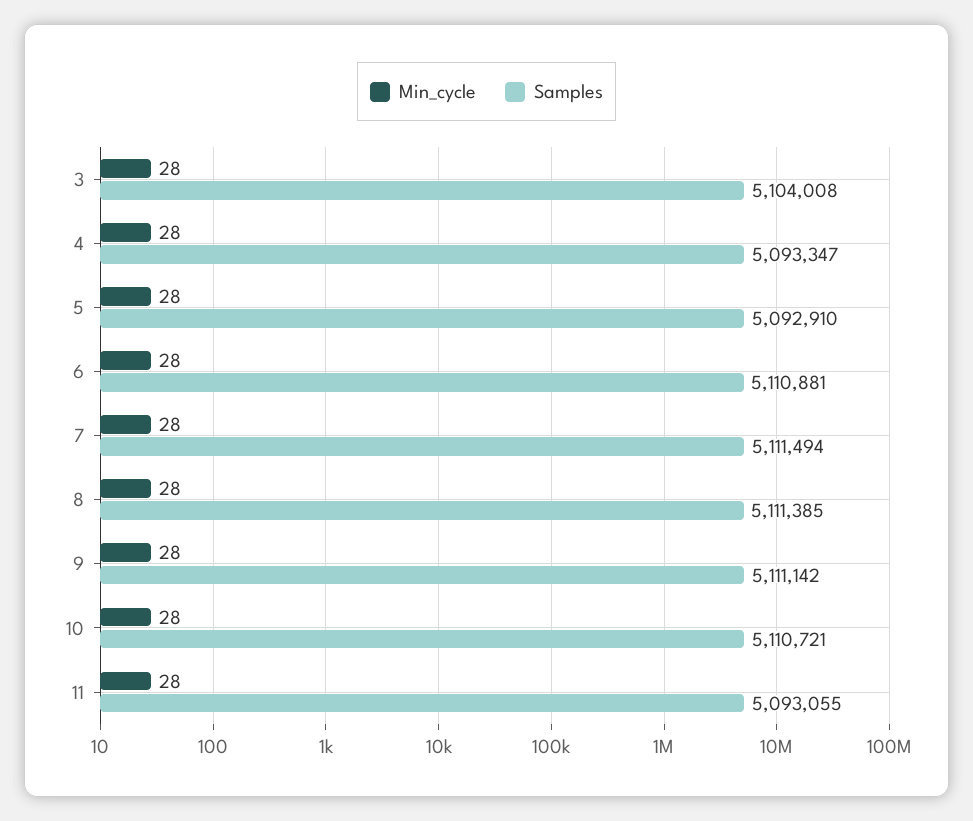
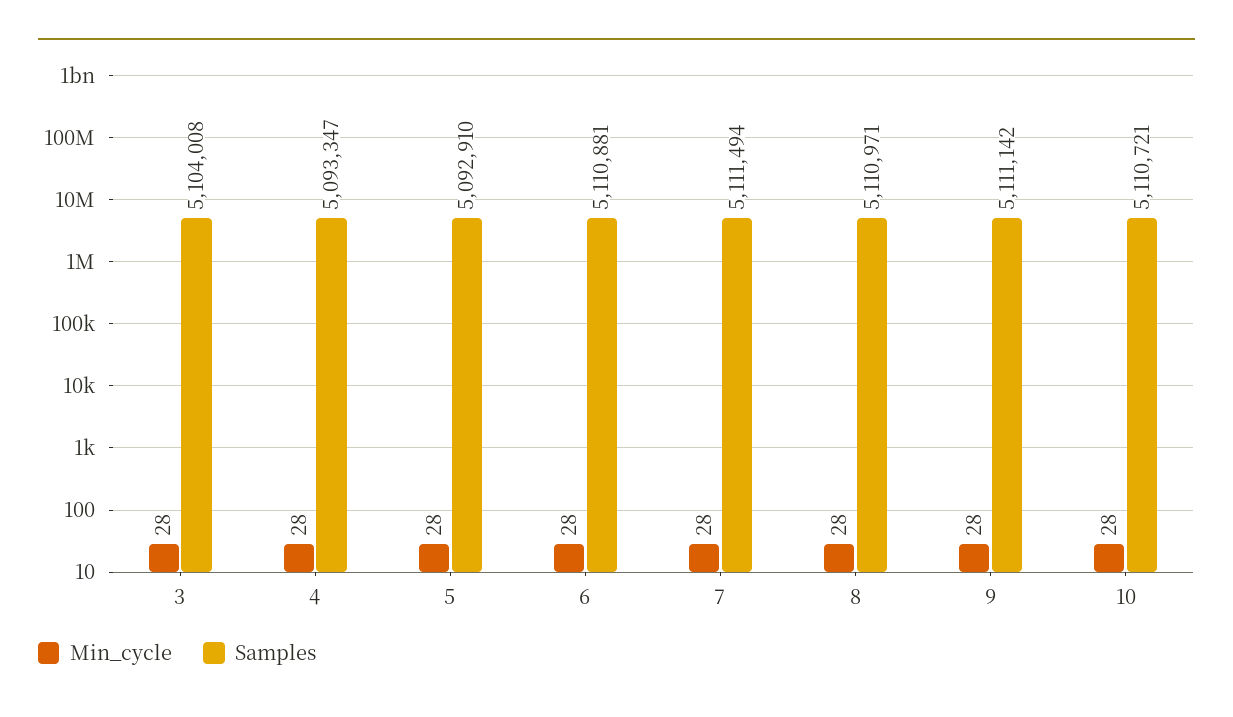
  {
    "Min_cycle": {
      "3": 28,
      "4": 28,
      "5": 28,
      "6": 28,
      "7": 28,
      "8": 28,
      "9": 28,
-     "10": 28,
+     "10": 28
-     "11": 28
    },
    "Samples": {
      "3": 5104008,
      "4": 5093347,
      "5": 5092910,
      "6": 5110881,
      "7": 5111494,
-     "8": 5111385,
+     "8": 5110971,
      "9": 5111142,
-     "10": 5110721,
+     "10": 5110721
-     "11": 5093055
    }
  }

